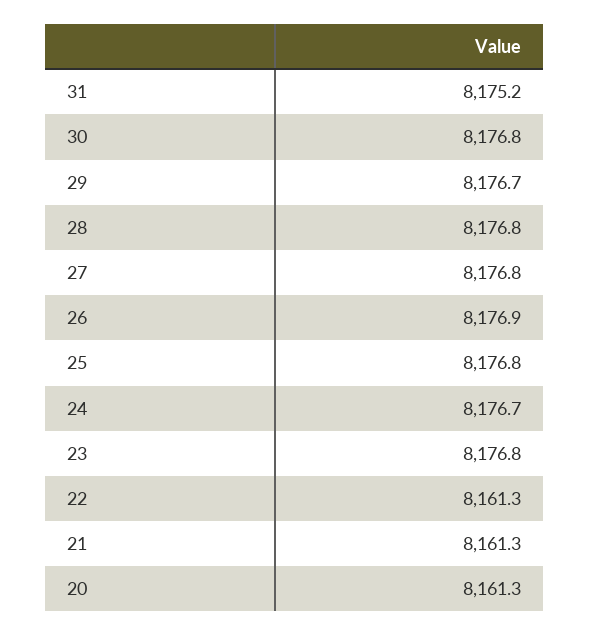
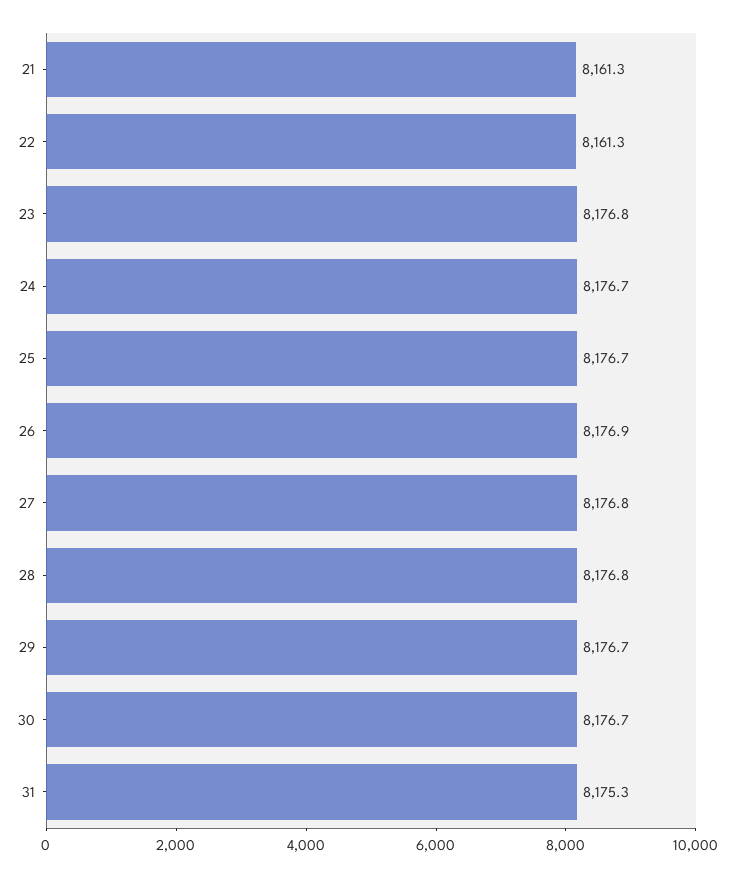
  {
-   "31": 8175.2,
+   "31": 8175.3,
-   "30": 8176.8,
+   "30": 8176.7,
    "29": 8176.7,
    "28": 8176.8,
    "27": 8176.8,
    "26": 8176.9,
-   "25": 8176.8,
+   "25": 8176.7,
    "24": 8176.7,
    "23": 8176.8,
    "22": 8161.3,
-   "21": 8161.3,
+   "21": 8161.3
-   "20": 8161.3
  }

